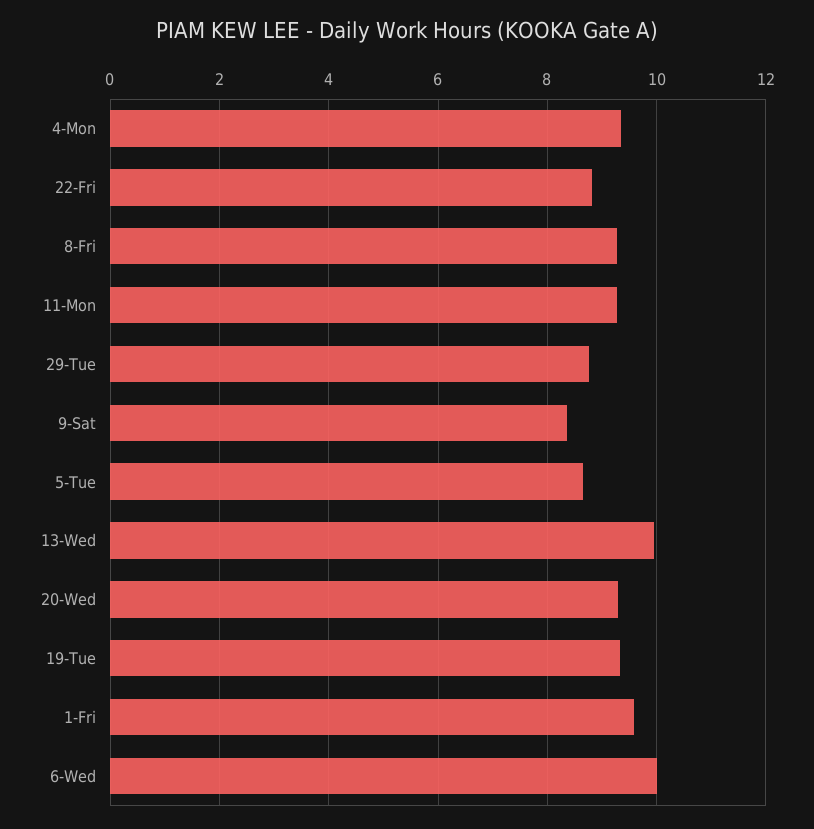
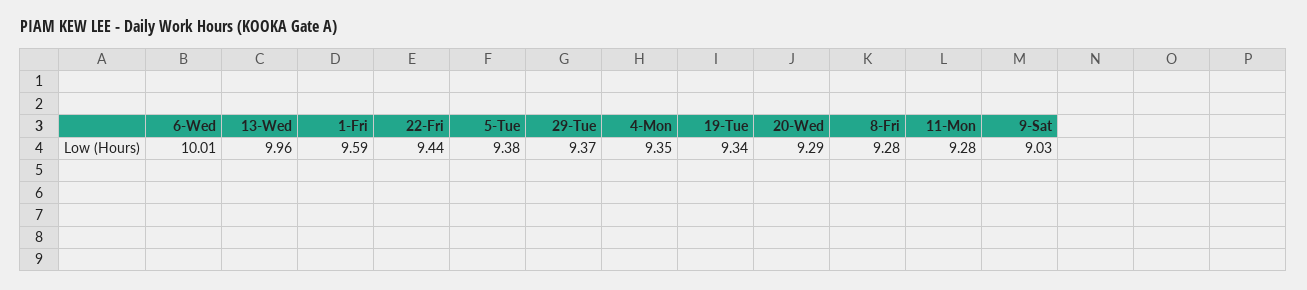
  {
    "4-Mon": 9.35,
-   "22-Fri": 8.8,
+   "22-Fri": 9.44,
    "8-Fri": 9.28,
    "11-Mon": 9.28,
-   "29-Tue": 8.8,
+   "29-Tue": 9.37,
-   "9-Sat": 8.4,
+   "9-Sat": 9.03,
-   "5-Tue": 8.6,
+   "5-Tue": 9.38,
    "13-Wed": 9.96,
    "20-Wed": 9.29,
    "19-Tue": 9.34,
    "1-Fri": 9.59,
    "6-Wed": 10.01
  }

